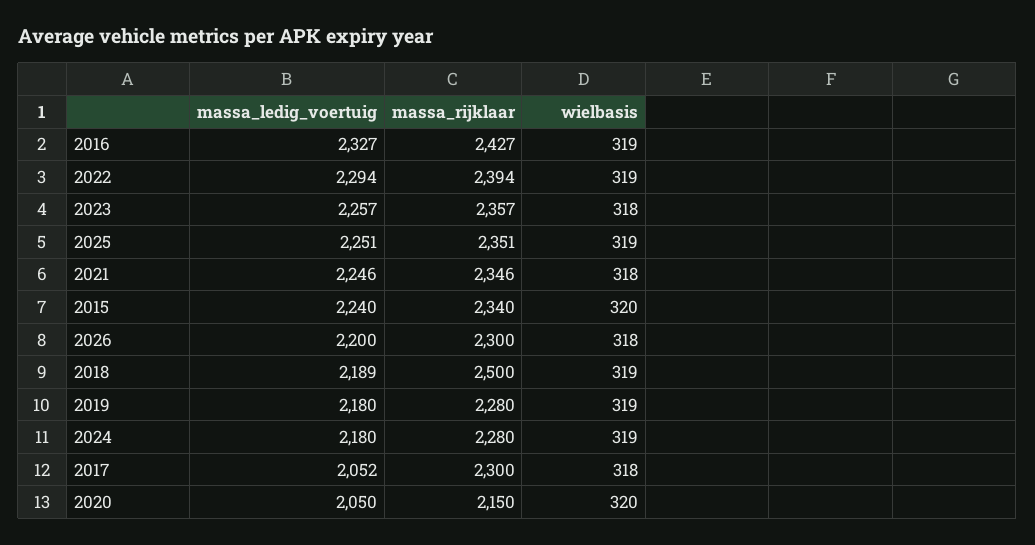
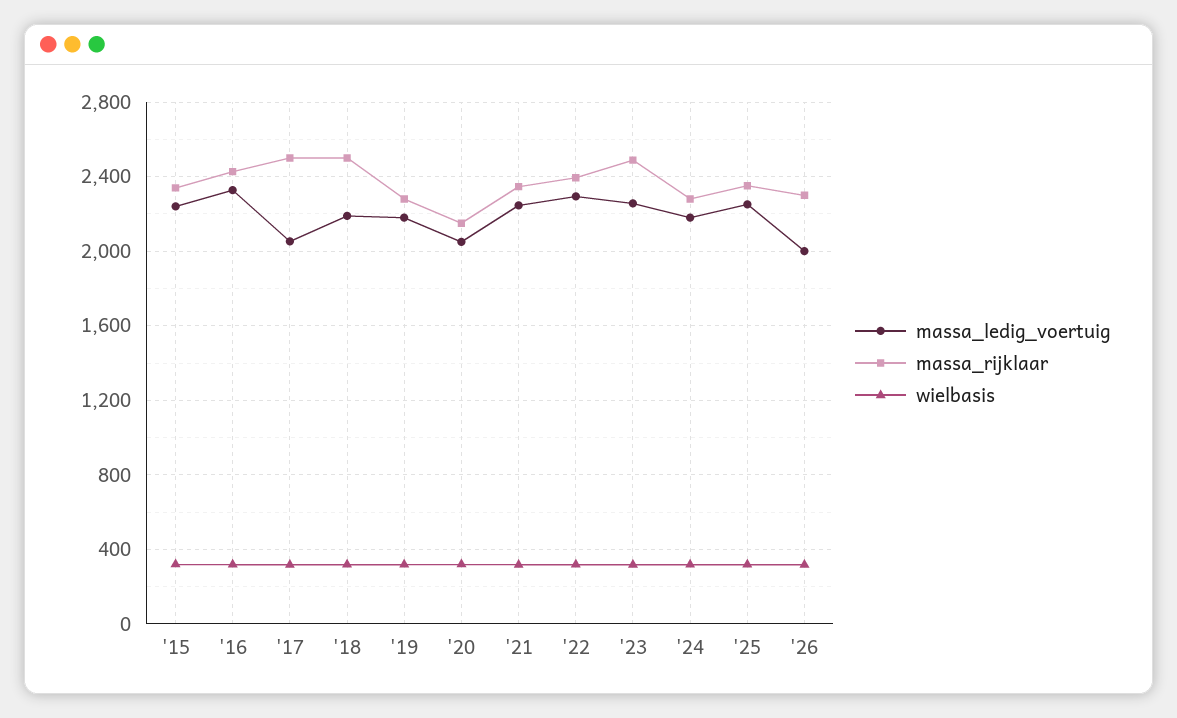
  {
    "massa_ledig_voertuig": {
      "2016": 2327,
      "2022": 2294,
      "2023": 2257,
      "2025": 2251,
      "2021": 2246,
      "2015": 2240,
-     "2026": 2200,
+     "2026": 2000,
      "2018": 2189,
      "2019": 2180,
      "2024": 2180,
      "2017": 2052,
      "2020": 2050
    },
    "massa_rijklaar": {
      "2016": 2427,
      "2022": 2394,
-     "2023": 2357,
+     "2023": 2500,
      "2025": 2351,
      "2021": 2346,
      "2015": 2340,
      "2026": 2300,
      "2018": 2500,
      "2019": 2280,
      "2024": 2280,
-     "2017": 2300,
+     "2017": 2500,
      "2020": 2150
    },
    "wielbasis": {
      "2016": 319,
      "2022": 319,
      "2023": 318,
      "2025": 319,
      "2021": 318,
      "2015": 320,
      "2026": 318,
      "2018": 319,
      "2019": 319,
      "2024": 319,
      "2017": 318,
      "2020": 320
    }
  }

